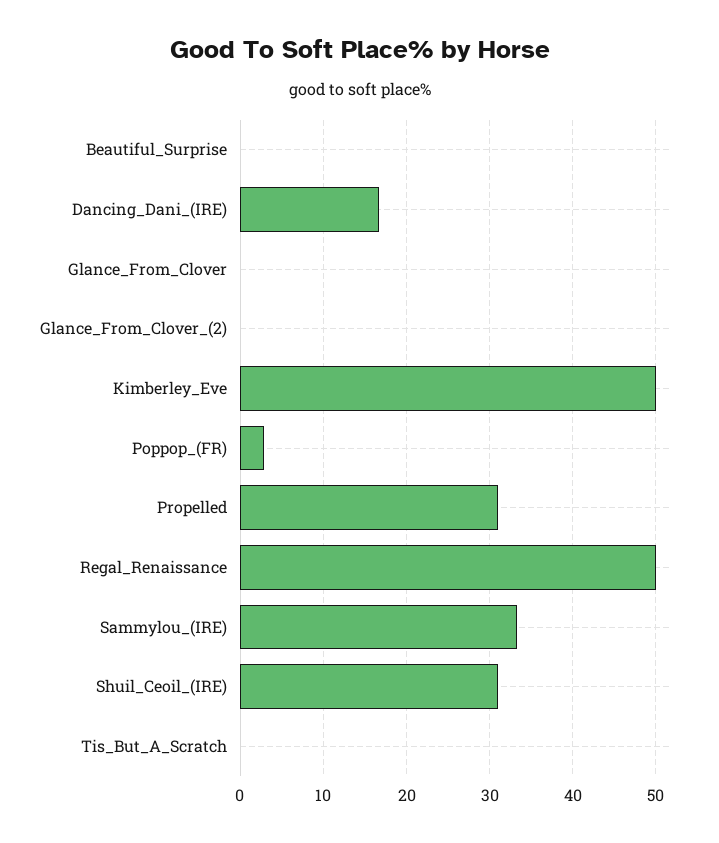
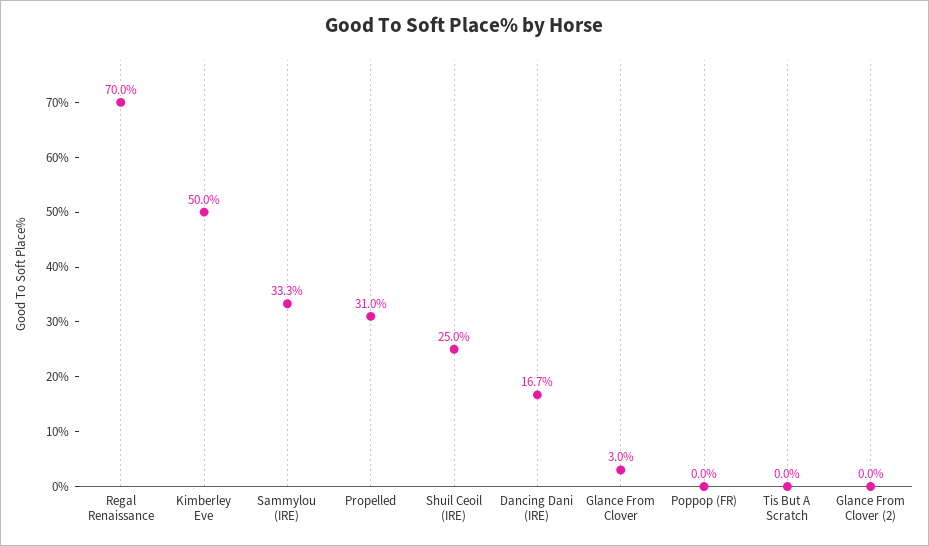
  {
-   "Beautiful_Surprise": 0,
    "Dancing_Dani_(IRE)": 16.7,
-   "Glance_From_Clover": 0,
+   "Glance_From_Clover": 3,
    "Glance_From_Clover_(2)": 0,
    "Kimberley_Eve": 50,
-   "Poppop_(FR)": 3,
+   "Poppop_(FR)": 0,
    "Propelled": 31,
-   "Regal_Renaissance": 50,
+   "Regal_Renaissance": 70,
    "Sammylou_(IRE)": 33.3,
-   "Shuil_Ceoil_(IRE)": 31,
+   "Shuil_Ceoil_(IRE)": 25,
    "Tis_But_A_Scratch": 0
  }

